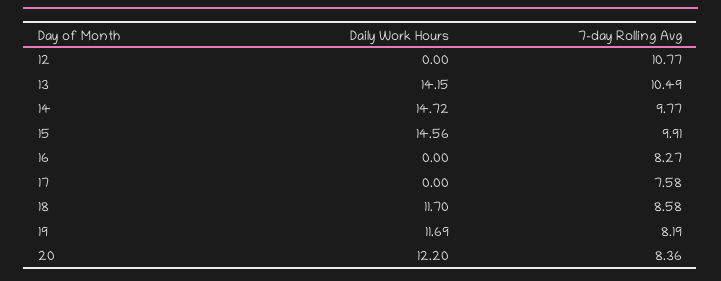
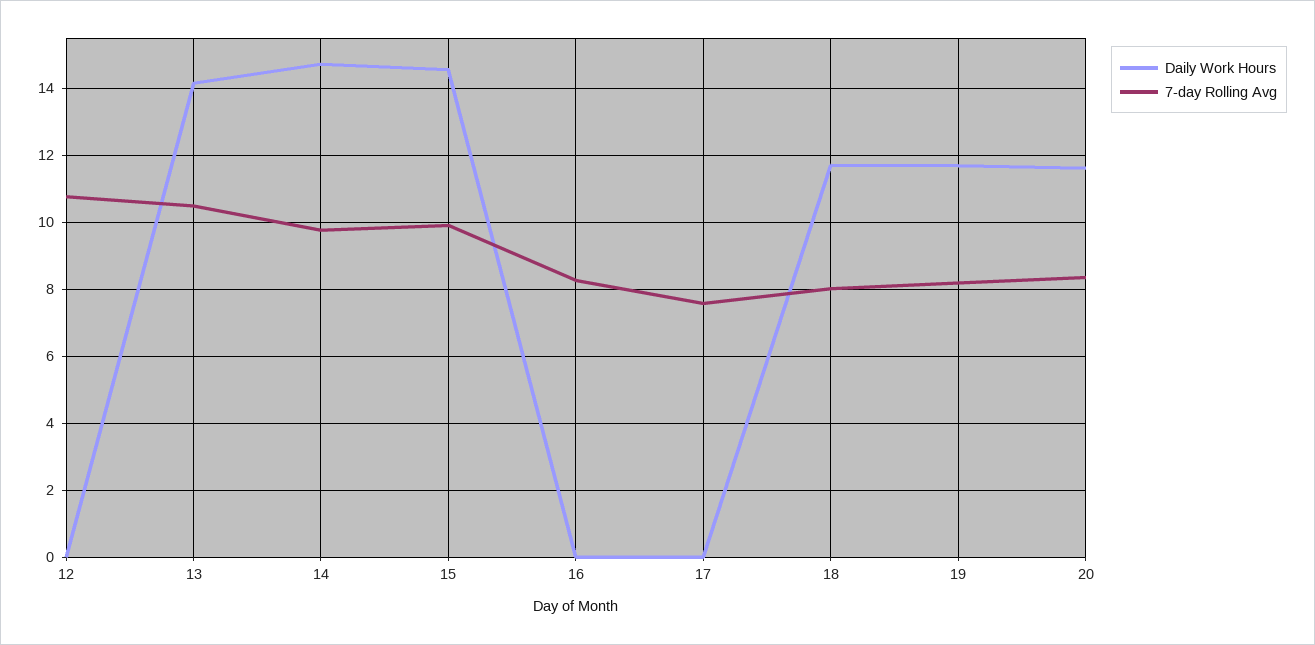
  {
    "Daily Work Hours": {
      "12": 0,
      "13": 14.15,
      "14": 14.72,
      "15": 14.56,
      "16": 0,
      "17": 0,
      "18": 11.7,
      "19": 11.69,
-     "20": 12.2
+     "20": 11.6
    },
    "7-day Rolling Avg": {
      "12": 10.77,
      "13": 10.49,
      "14": 9.77,
      "15": 9.91,
      "16": 8.27,
      "17": 7.58,
-     "18": 8.58,
+     "18": 8,
      "19": 8.19,
      "20": 8.36
    }
  }

